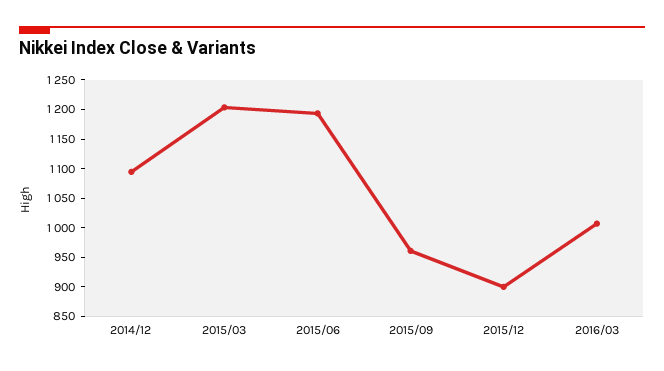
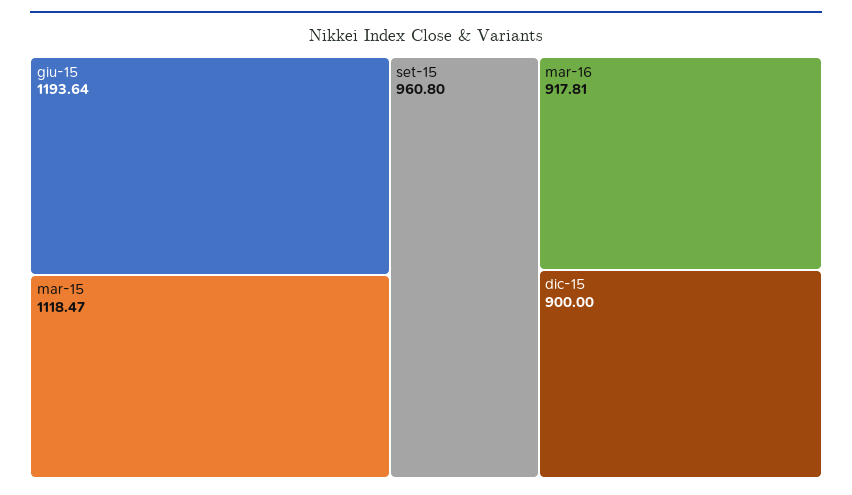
  {
-   "2014/12": 1100,
-   "2015/03": 1200,
+   "2015/03": 1118.47,
    "2015/06": 1193.64,
    "2015/09": 960.8,
    "2015/12": 900,
-   "2016/03": 1000
+   "2016/03": 917.81
  }

